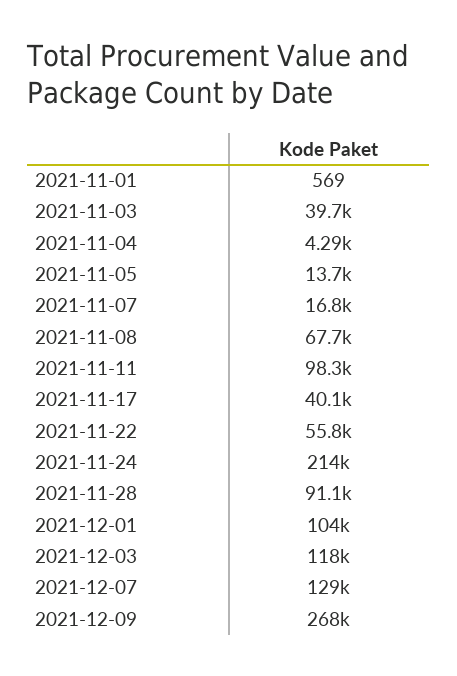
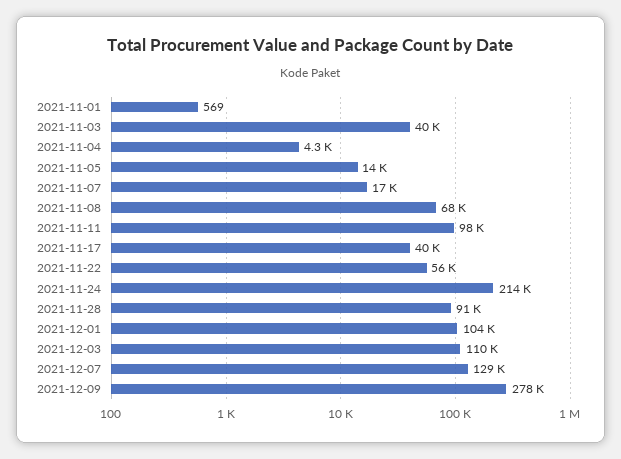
  {
    "2021-11-01": 569,
    "2021-11-03": 39700,
    "2021-11-04": 4290,
    "2021-11-05": 13700,
    "2021-11-07": 16800,
    "2021-11-08": 67700,
    "2021-11-11": 98300,
    "2021-11-17": 40100,
    "2021-11-22": 55800,
    "2021-11-24": 214000,
    "2021-11-28": 91100,
    "2021-12-01": 104000,
-   "2021-12-03": 118000,
+   "2021-12-03": 110000,
    "2021-12-07": 129000,
-   "2021-12-09": 268000
+   "2021-12-09": 278000
  }

